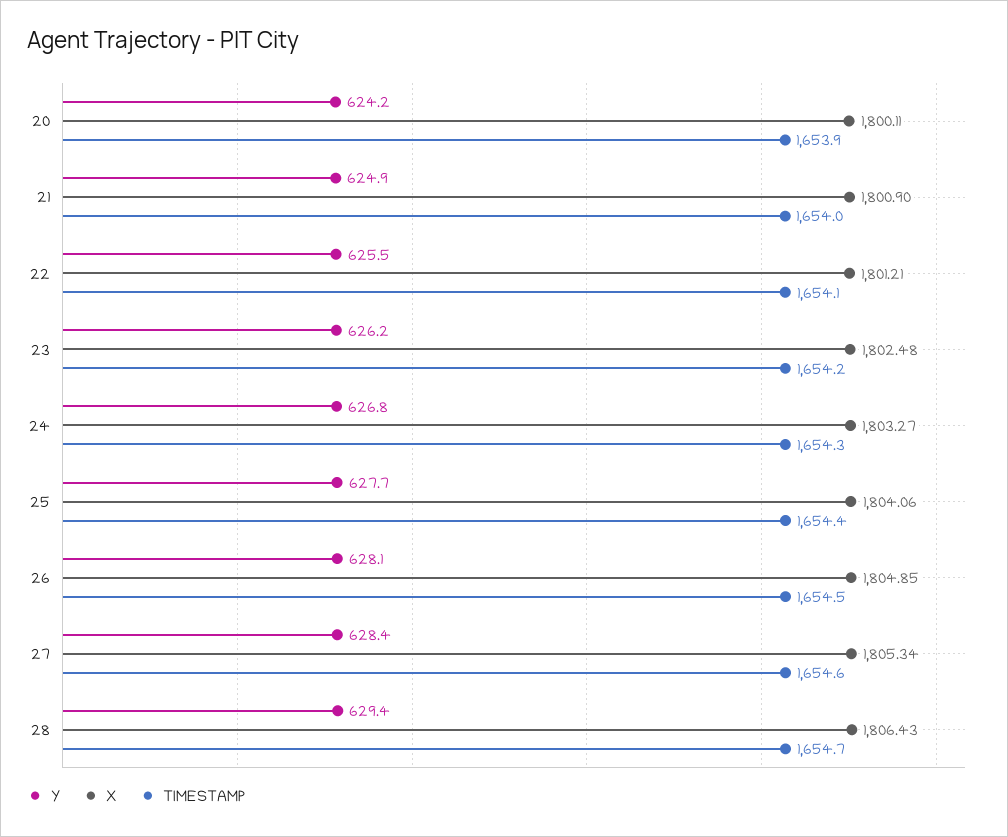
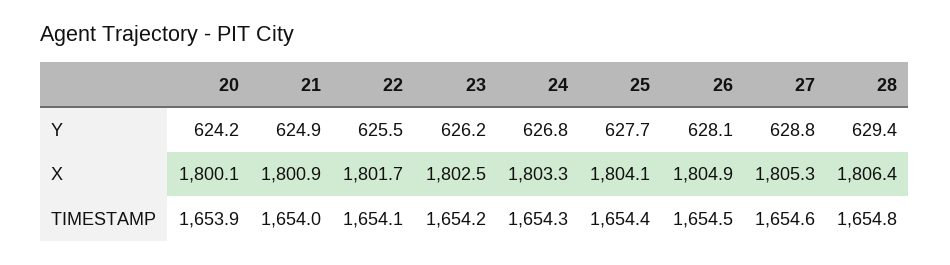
  {
    "Y": {
      "20": 624.2,
      "21": 624.9,
      "22": 625.5,
      "23": 626.2,
      "24": 626.8,
      "25": 627.7,
      "26": 628.1,
-     "27": 628.4,
+     "27": 628.8,
      "28": 629.4
    },
    "X": {
      "20": 1800.11,
      "21": 1800.9,
-     "22": 1801.21,
+     "22": 1801.7,
      "23": 1802.48,
      "24": 1803.27,
      "25": 1804.06,
      "26": 1804.85,
      "27": 1805.34,
      "28": 1806.43
    },
    "TIMESTAMP": {
      "20": 1653.9,
      "21": 1654,
      "22": 1654.1,
      "23": 1654.2,
      "24": 1654.3,
      "25": 1654.4,
      "26": 1654.5,
      "27": 1654.6,
-     "28": 1654.7
+     "28": 1654.8
    }
  }

